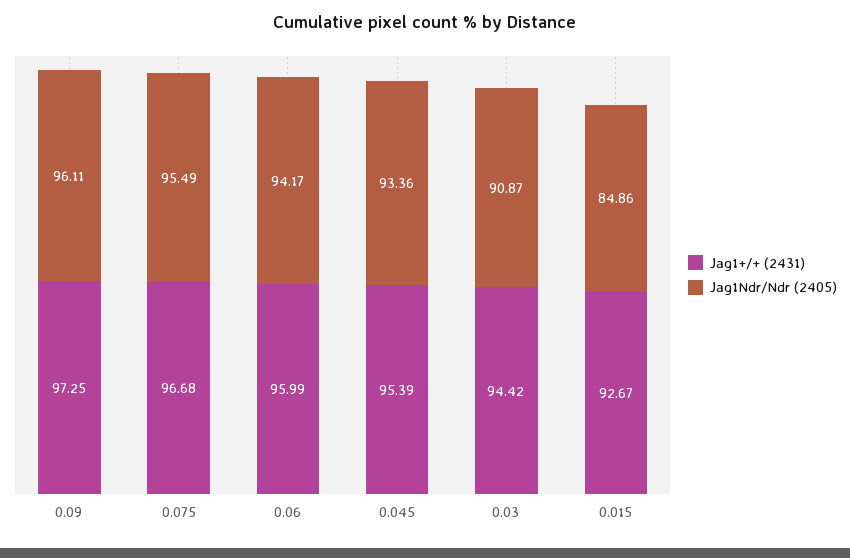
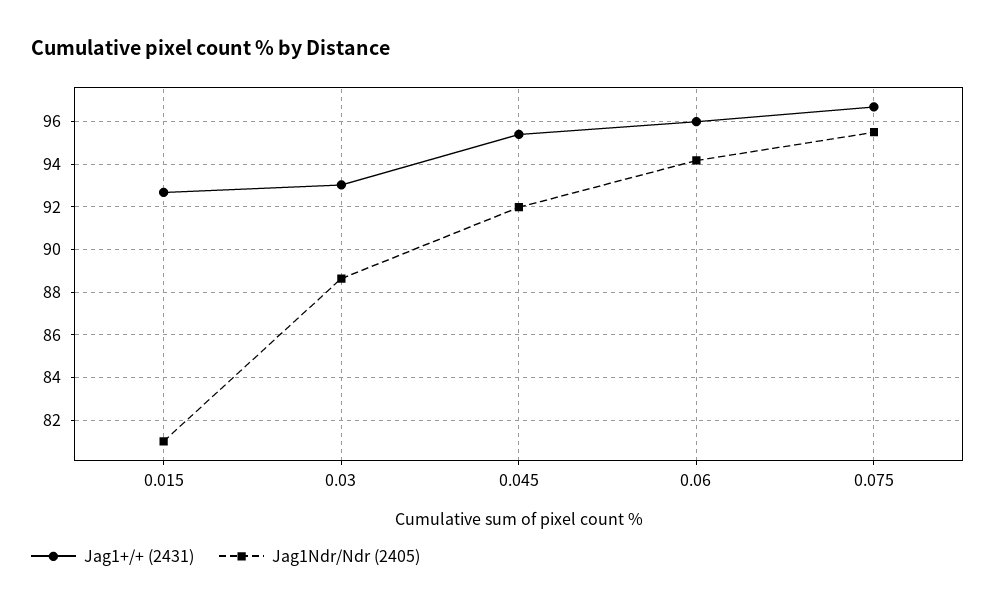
  {
    "Jag1+/+ (2431)": {
-     "0.09": 97.25,
      "0.075": 96.68,
      "0.06": 95.99,
      "0.045": 95.39,
-     "0.03": 94.42,
+     "0.03": 93,
      "0.015": 92.67
    },
    "Jag1Ndr/Ndr (2405)": {
-     "0.09": 96.11,
      "0.075": 95.49,
      "0.06": 94.17,
-     "0.045": 93.36,
+     "0.045": 92,
-     "0.03": 90.87,
+     "0.03": 88.5,
-     "0.015": 84.86
+     "0.015": 81
    }
  }

